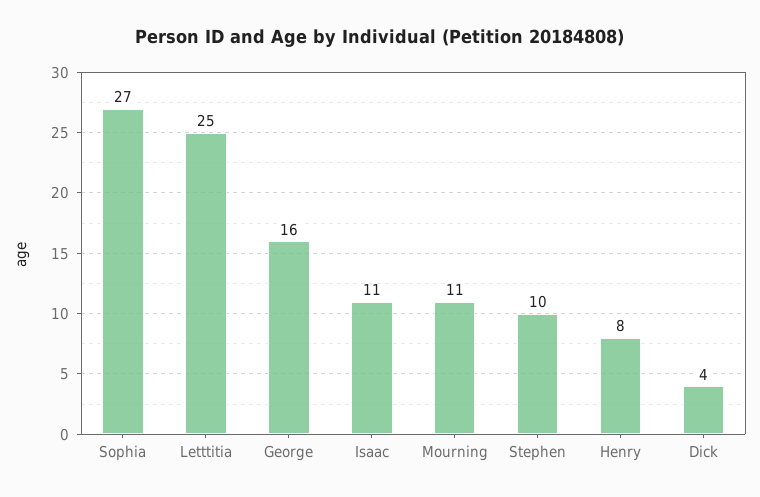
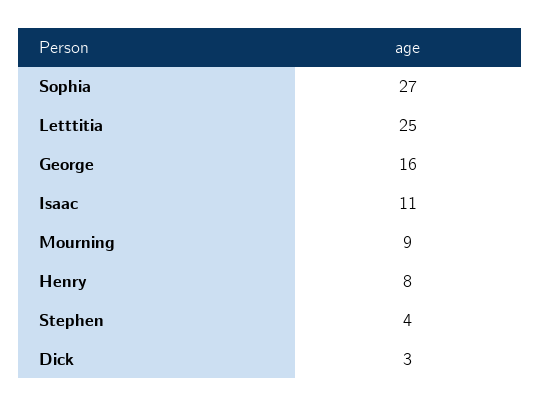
  {
    "Sophia": 27,
    "Letttitia": 25,
    "George": 16,
    "Isaac": 11,
-   "Mourning": 11,
+   "Mourning": 9,
-   "Stephen": 10,
+   "Stephen": 4,
    "Henry": 8,
-   "Dick": 4
+   "Dick": 3
  }

